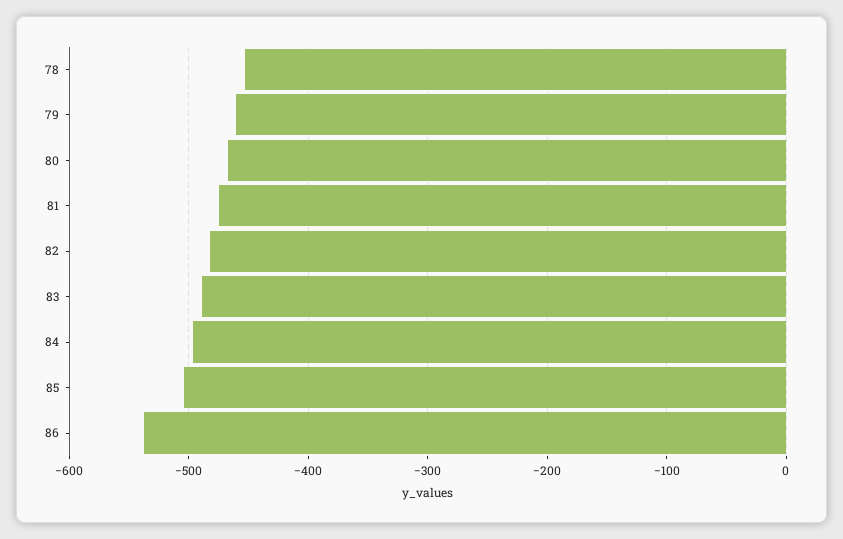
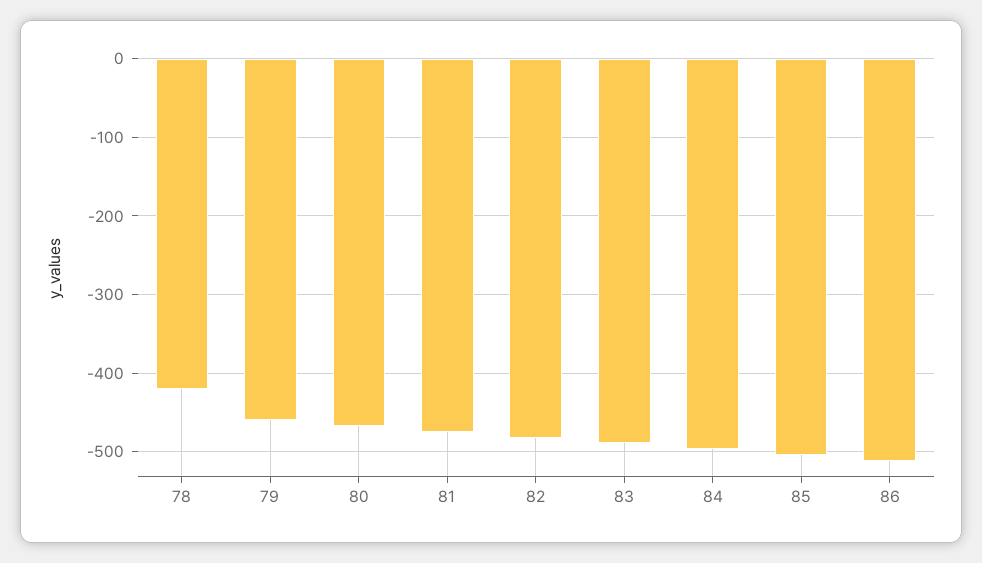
  {
-   "78": -450,
+   "78": -420,
    "79": -460,
    "80": -470,
    "81": -470,
    "82": -480,
    "83": -490,
    "84": -500,
    "85": -500,
-   "86": -540
+   "86": -510
  }

